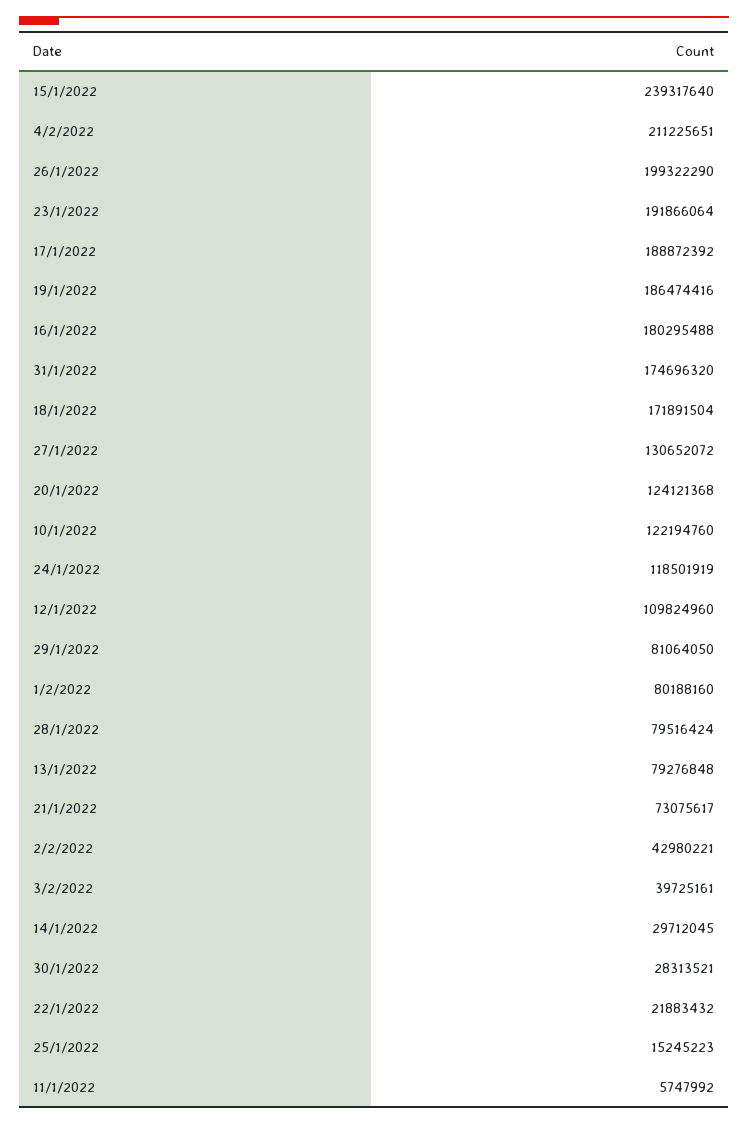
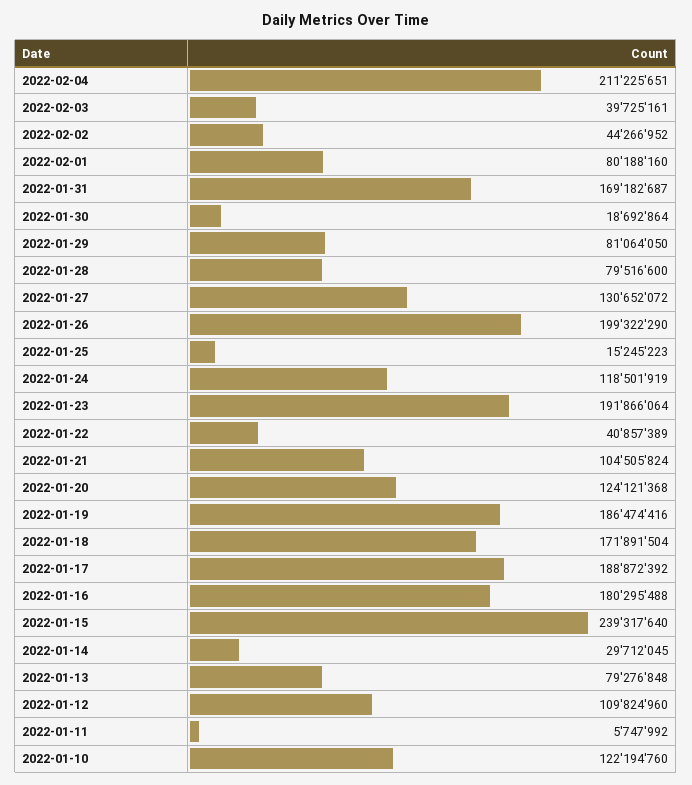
  {
    "15/1/2022": 239317640,
    "4/2/2022": 211225651,
    "26/1/2022": 199322290,
    "23/1/2022": 191866064,
    "17/1/2022": 188872392,
    "19/1/2022": 186474416,
    "16/1/2022": 180295488,
-   "31/1/2022": 174696320,
+   "31/1/2022": 169182687,
    "18/1/2022": 171891504,
    "27/1/2022": 130652072,
    "20/1/2022": 124121368,
    "10/1/2022": 122194760,
    "24/1/2022": 118501919,
    "12/1/2022": 109824960,
    "29/1/2022": 81064050,
    "1/2/2022": 80188160,
-   "28/1/2022": 79516424,
+   "28/1/2022": 79516600,
    "13/1/2022": 79276848,
-   "21/1/2022": 73075617,
+   "21/1/2022": 104505824,
-   "2/2/2022": 42980221,
+   "2/2/2022": 44266952,
    "3/2/2022": 39725161,
    "14/1/2022": 29712045,
-   "30/1/2022": 28313521,
+   "30/1/2022": 18692864,
-   "22/1/2022": 21883432,
+   "22/1/2022": 40857389,
    "25/1/2022": 15245223,
    "11/1/2022": 5747992
  }

